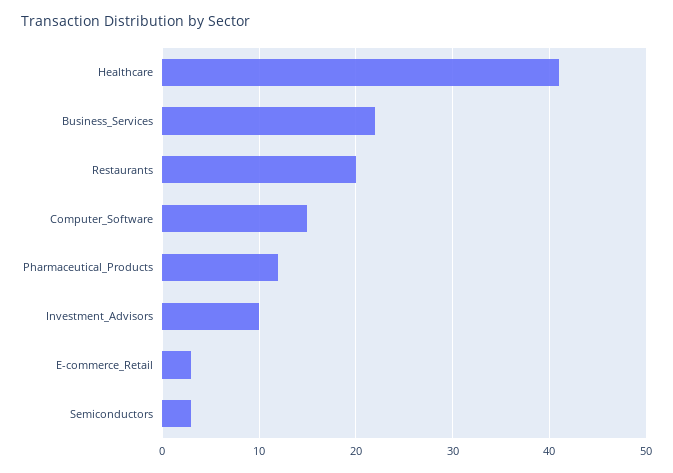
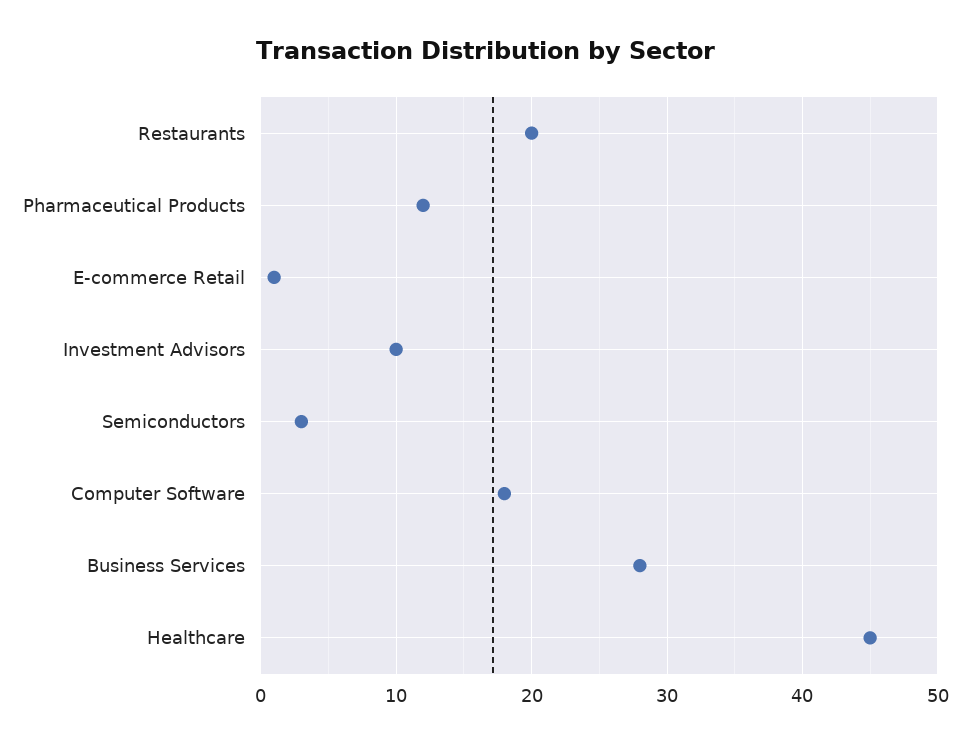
  {
-   "Healthcare": 41,
+   "Healthcare": 45,
-   "Business_Services": 22,
+   "Business_Services": 28,
    "Restaurants": 20,
-   "Computer_Software": 15,
+   "Computer_Software": 18,
    "Pharmaceutical_Products": 12,
    "Investment_Advisors": 10,
-   "E-commerce_Retail": 3,
+   "E-commerce_Retail": 1,
    "Semiconductors": 3
  }

